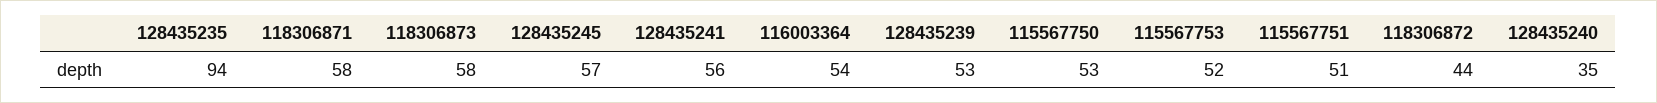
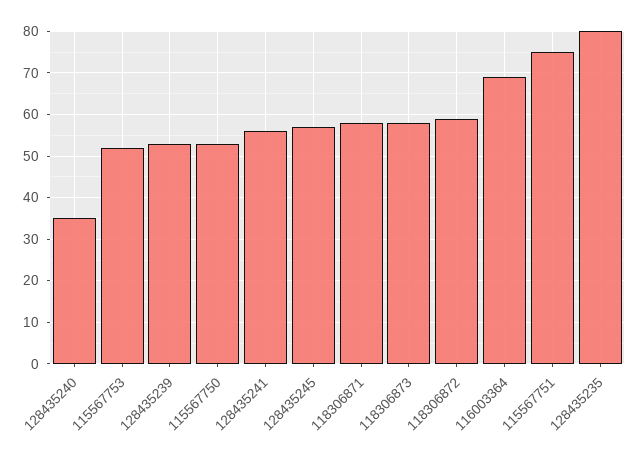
  {
-   "128435235": 94,
+   "128435235": 80,
    "118306871": 58,
    "118306873": 58,
    "128435245": 57,
    "128435241": 56,
-   "116003364": 54,
+   "116003364": 70,
    "128435239": 53,
    "115567750": 53,
    "115567753": 52,
-   "115567751": 51,
+   "115567751": 75,
-   "118306872": 44,
+   "118306872": 60,
    "128435240": 35
  }

